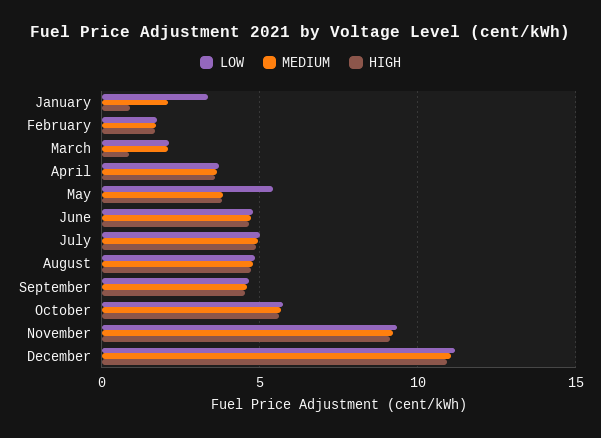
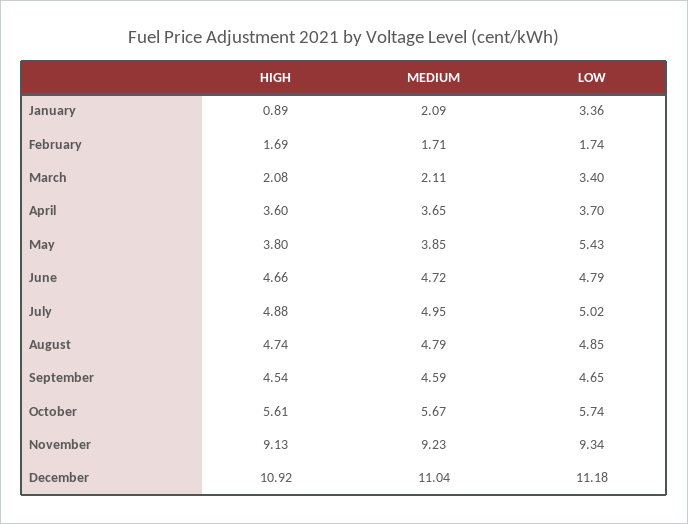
  {
    "LOW": {
      "January": 3.36,
      "February": 1.74,
-     "March": 2,
+     "March": 3.4,
      "April": 3.7,
      "May": 5.43,
      "June": 4.79,
      "July": 5.02,
      "August": 4.85,
      "September": 4.65,
      "October": 5.74,
      "November": 9.34,
      "December": 11.18
    },
    "MEDIUM": {
      "January": 2.09,
      "February": 1.71,
      "March": 2.11,
      "April": 3.65,
      "May": 3.85,
      "June": 4.72,
      "July": 4.95,
      "August": 4.79,
      "September": 4.59,
      "October": 5.67,
      "November": 9.23,
      "December": 11.04
    },
    "HIGH": {
      "January": 0.89,
      "February": 1.69,
-     "March": 1,
+     "March": 2.08,
      "April": 3.6,
      "May": 3.8,
      "June": 4.66,
      "July": 4.88,
      "August": 4.74,
      "September": 4.54,
      "October": 5.61,
      "November": 9.13,
      "December": 10.92
    }
  }

